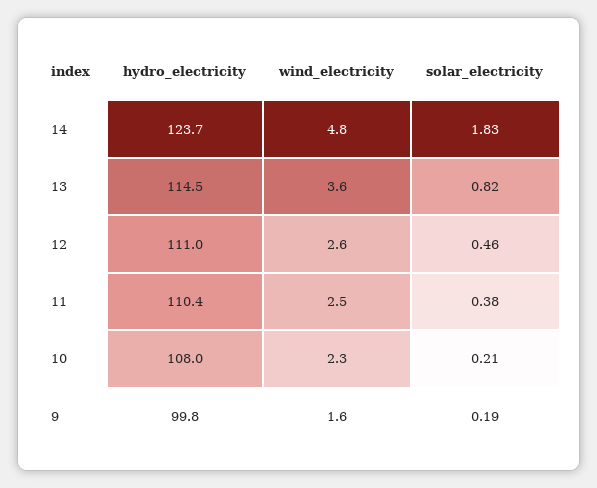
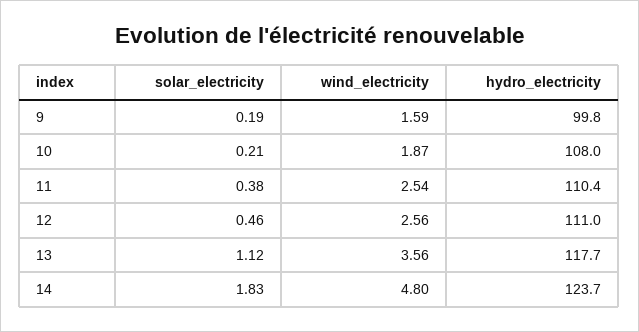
  {
    "hydro_electricity": {
      "14": 123.7,
-     "13": 114.5,
+     "13": 117.7,
      "12": 111,
      "11": 110.4,
      "10": 108,
      "9": 99.8
    },
    "wind_electricity": {
      "14": 4.8,
      "13": 3.56,
      "12": 2.56,
      "11": 2.54,
-     "10": 2.3,
+     "10": 1.87,
      "9": 1.59
    },
    "solar_electricity": {
      "14": 1.83,
-     "13": 0.82,
+     "13": 1.12,
      "12": 0.46,
      "11": 0.38,
      "10": 0.21,
      "9": 0.19
    }
  }

